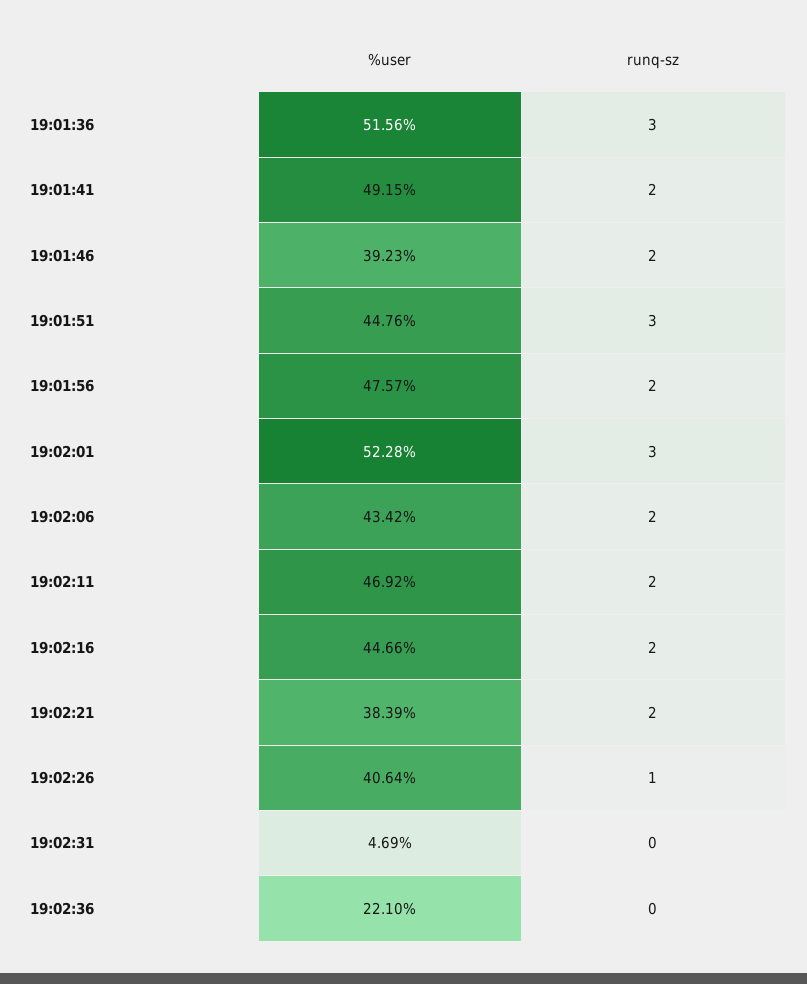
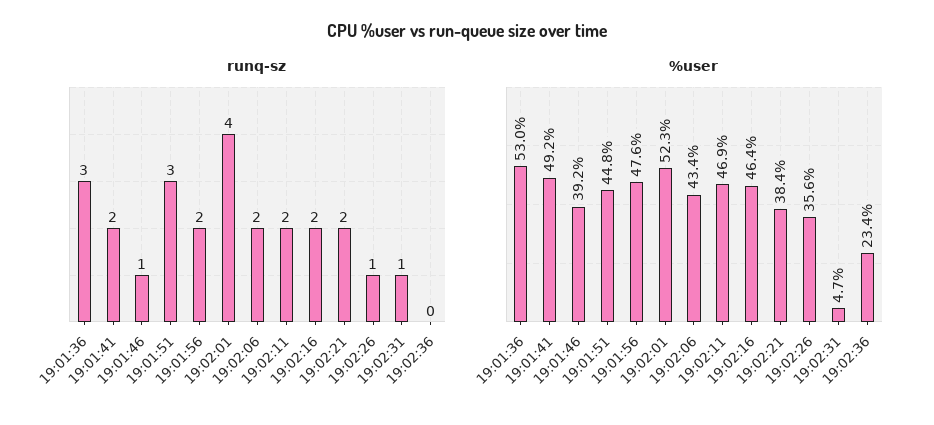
  {
    "%user": {
-     "19:01:36": 51.56,
+     "19:01:36": 53,
      "19:01:41": 49.15,
      "19:01:46": 39.23,
      "19:01:51": 44.76,
      "19:01:56": 47.57,
      "19:02:01": 52.28,
      "19:02:06": 43.42,
      "19:02:11": 46.92,
-     "19:02:16": 44.66,
+     "19:02:16": 46.4,
      "19:02:21": 38.39,
-     "19:02:26": 40.64,
+     "19:02:26": 35.6,
      "19:02:31": 4.69,
-     "19:02:36": 22.1
+     "19:02:36": 23.4
    },
    "runq-sz": {
      "19:01:36": 3,
      "19:01:41": 2,
-     "19:01:46": 2,
+     "19:01:46": 1,
      "19:01:51": 3,
      "19:01:56": 2,
-     "19:02:01": 3,
+     "19:02:01": 4,
      "19:02:06": 2,
      "19:02:11": 2,
      "19:02:16": 2,
      "19:02:21": 2,
      "19:02:26": 1,
-     "19:02:31": 0,
+     "19:02:31": 1,
      "19:02:36": 0
    }
  }

